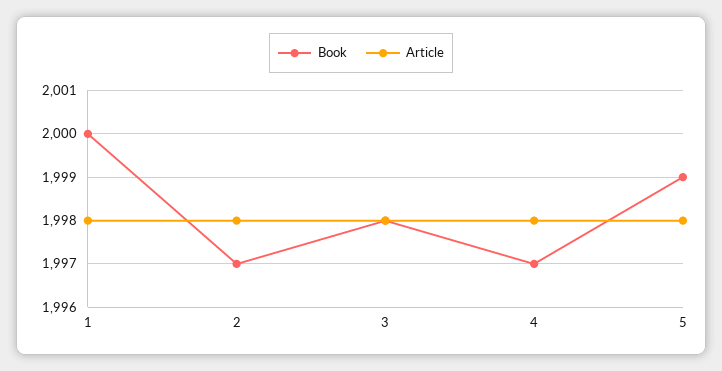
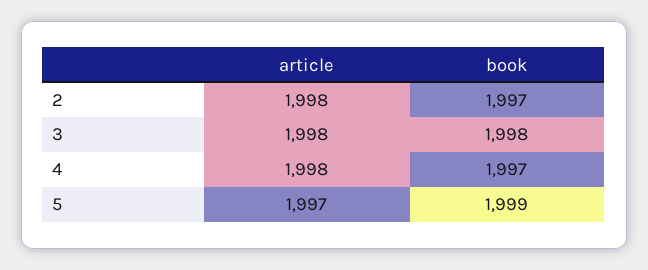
  {
    "Book": {
-     "1": 2000,
      "2": 1997,
      "3": 1998,
      "4": 1997,
      "5": 1999
    },
    "Article": {
-     "1": 1998,
      "2": 1998,
      "3": 1998,
      "4": 1998,
-     "5": 1998
+     "5": 1997
    }
  }

